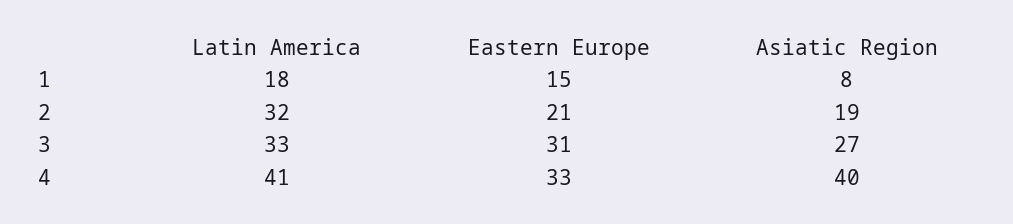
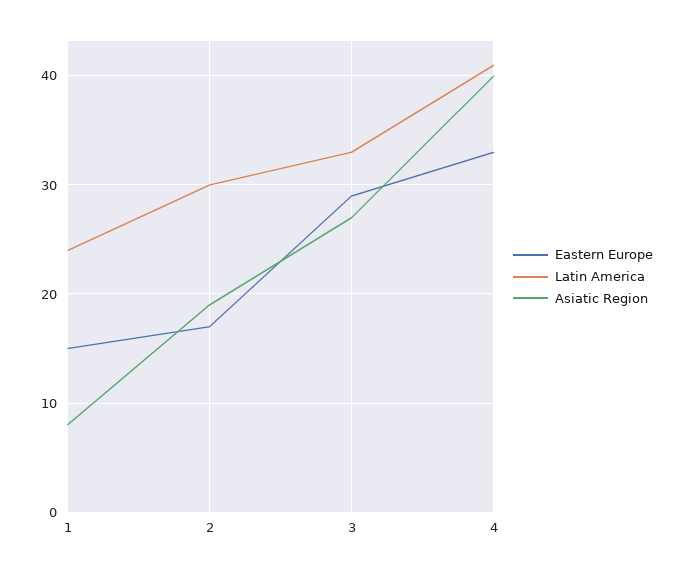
  {
    "Latin America": {
-     "1": 18,
+     "1": 24,
-     "2": 32,
+     "2": 30,
      "3": 33,
      "4": 41
    },
    "Eastern Europe": {
      "1": 15,
-     "2": 21,
+     "2": 17,
-     "3": 31,
+     "3": 29,
      "4": 33
    },
    "Asiatic Region": {
      "1": 8,
      "2": 19,
      "3": 27,
      "4": 40
    }
  }

